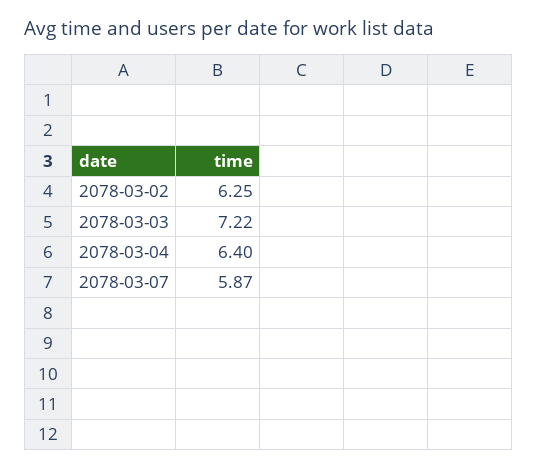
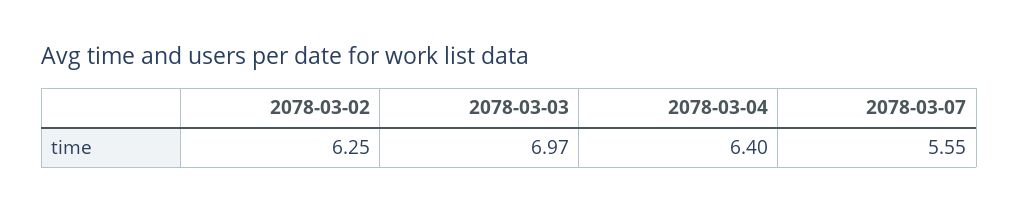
  {
    "2078-03-02": 6.25,
-   "2078-03-03": 7.22,
+   "2078-03-03": 6.97,
    "2078-03-04": 6.4,
-   "2078-03-07": 5.87
+   "2078-03-07": 5.55
  }

